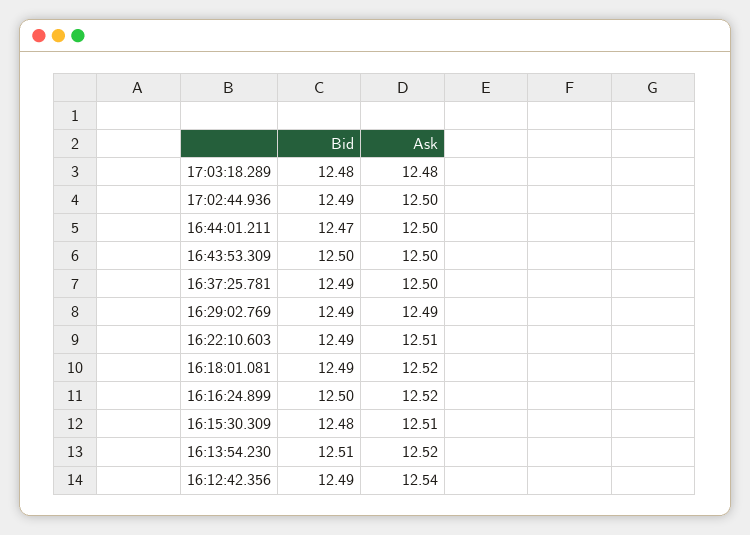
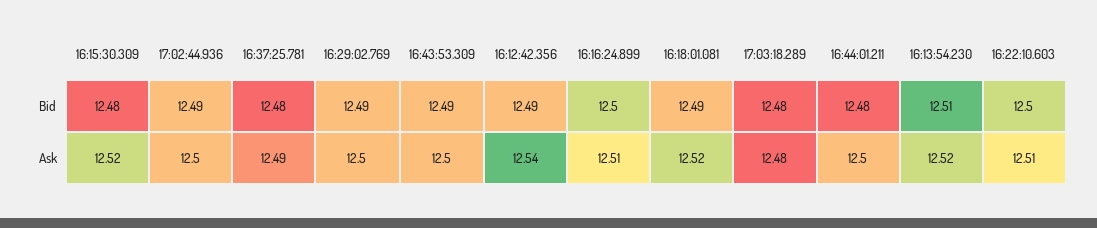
  {
    "Bid": {
      "17:03:18.289": 12.48,
      "17:02:44.936": 12.49,
-     "16:44:01.211": 12.47,
+     "16:44:01.211": 12.48,
-     "16:43:53.309": 12.5,
+     "16:43:53.309": 12.49,
-     "16:37:25.781": 12.49,
+     "16:37:25.781": 12.48,
      "16:29:02.769": 12.49,
-     "16:22:10.603": 12.49,
+     "16:22:10.603": 12.5,
      "16:18:01.081": 12.49,
      "16:16:24.899": 12.5,
      "16:15:30.309": 12.48,
      "16:13:54.230": 12.51,
      "16:12:42.356": 12.49
    },
    "Ask": {
      "17:03:18.289": 12.48,
      "17:02:44.936": 12.5,
      "16:44:01.211": 12.5,
      "16:43:53.309": 12.5,
-     "16:37:25.781": 12.5,
+     "16:37:25.781": 12.49,
-     "16:29:02.769": 12.49,
+     "16:29:02.769": 12.5,
      "16:22:10.603": 12.51,
      "16:18:01.081": 12.52,
-     "16:16:24.899": 12.52,
+     "16:16:24.899": 12.51,
-     "16:15:30.309": 12.51,
+     "16:15:30.309": 12.52,
      "16:13:54.230": 12.52,
      "16:12:42.356": 12.54
    }
  }

